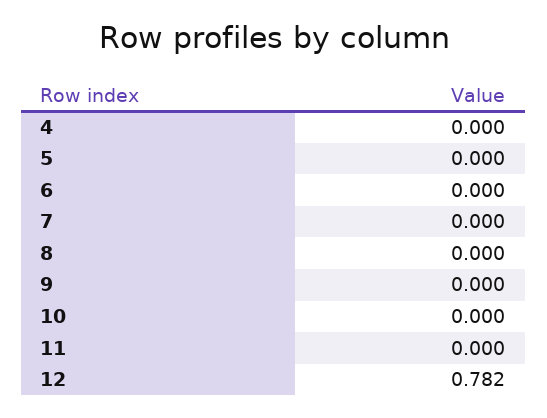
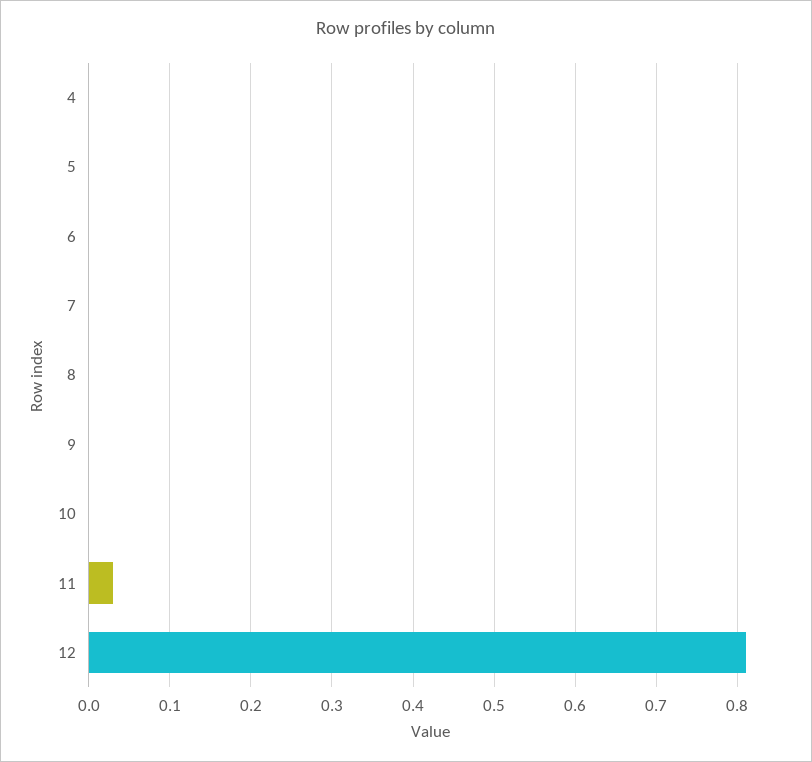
  {
    "4": 0,
    "5": 0,
    "6": 0,
    "7": 0,
    "8": 0,
    "9": 0,
    "10": 0,
-   "11": 0,
+   "11": 0.03,
-   "12": 0.782
+   "12": 0.81
  }

